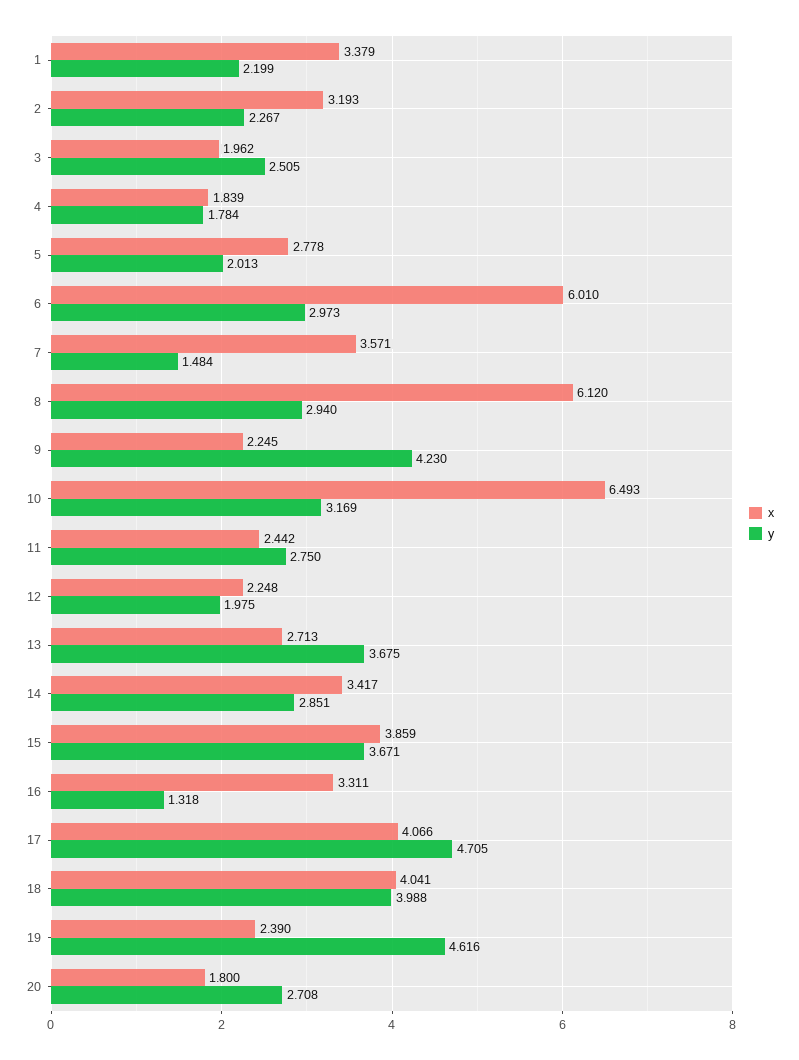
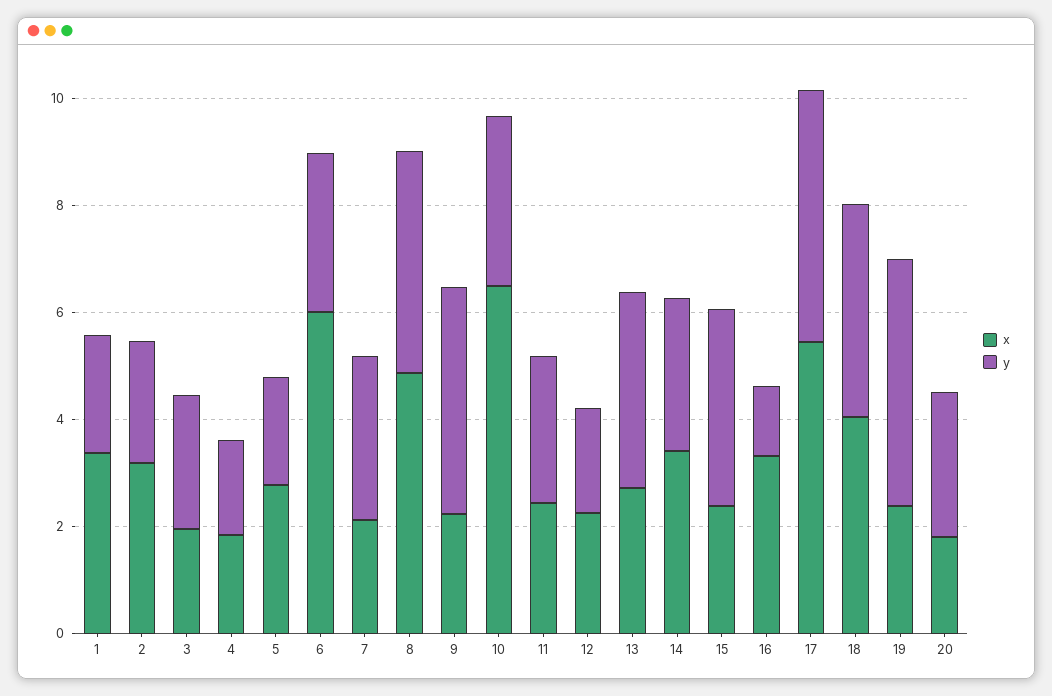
  {
    "x": {
      "1": 3.379,
      "2": 3.193,
      "3": 1.962,
      "4": 1.839,
      "5": 2.778,
      "6": 6.01,
-     "7": 3.571,
+     "7": 2,
-     "8": 6.12,
+     "8": 5,
      "9": 2.245,
      "10": 6.493,
      "11": 2.442,
      "12": 2.248,
      "13": 2.713,
      "14": 3.417,
-     "15": 3.859,
+     "15": 2.5,
      "16": 3.311,
-     "17": 4.066,
+     "17": 5.5,
      "18": 4.041,
      "19": 2.39,
      "20": 1.8
    },
    "y": {
      "1": 2.199,
      "2": 2.267,
      "3": 2.505,
      "4": 1.784,
      "5": 2.013,
      "6": 2.973,
-     "7": 1.484,
+     "7": 3,
-     "8": 2.94,
+     "8": 4,
      "9": 4.23,
      "10": 3.169,
      "11": 2.75,
      "12": 1.975,
      "13": 3.675,
      "14": 2.851,
      "15": 3.671,
      "16": 1.318,
      "17": 4.705,
      "18": 3.988,
      "19": 4.616,
      "20": 2.708
    }
  }

